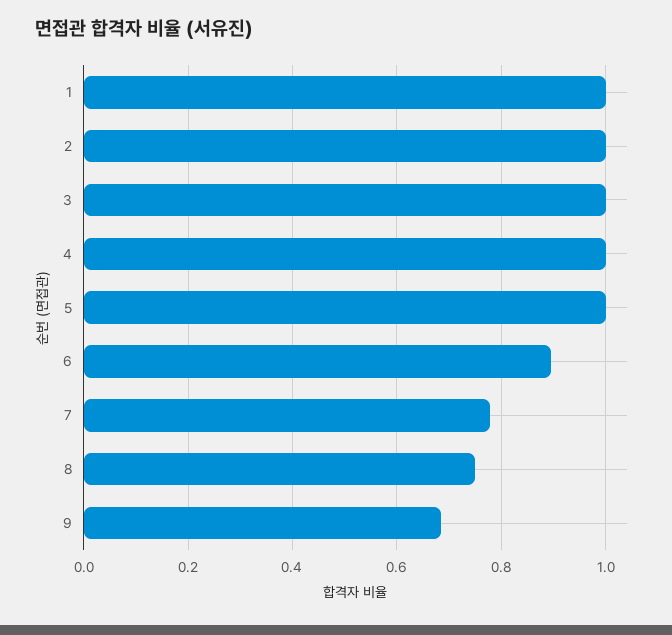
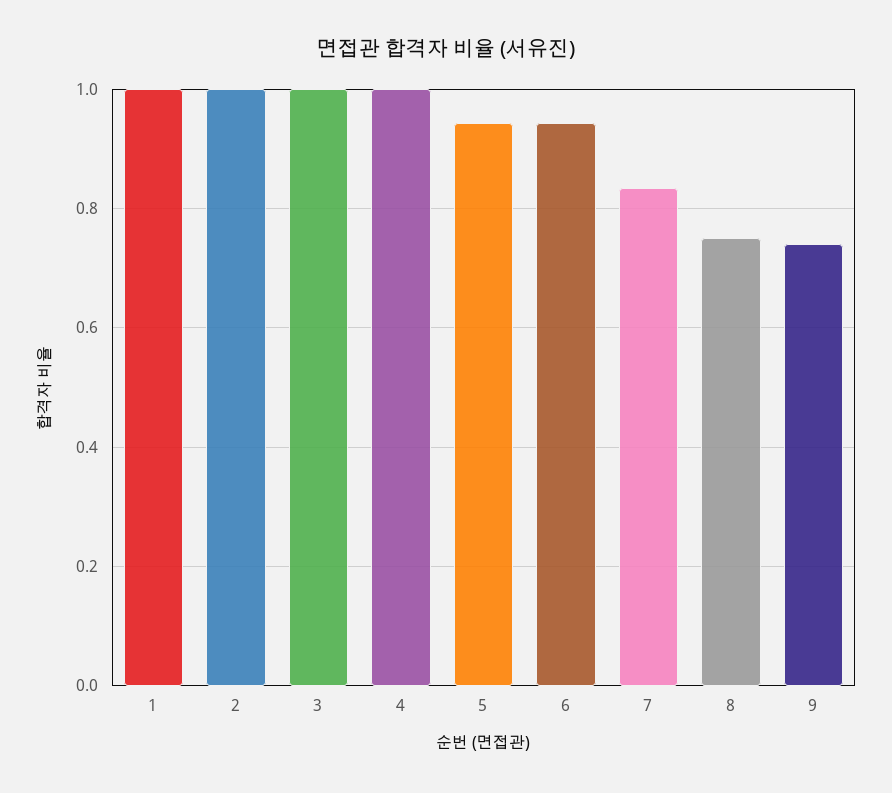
  {
    "1": 1,
    "2": 1,
    "3": 1,
    "4": 1,
-   "5": 1,
+   "5": 0.94,
-   "6": 0.9,
+   "6": 0.94,
-   "7": 0.78,
+   "7": 0.84,
    "8": 0.76,
-   "9": 0.68
+   "9": 0.74
  }

